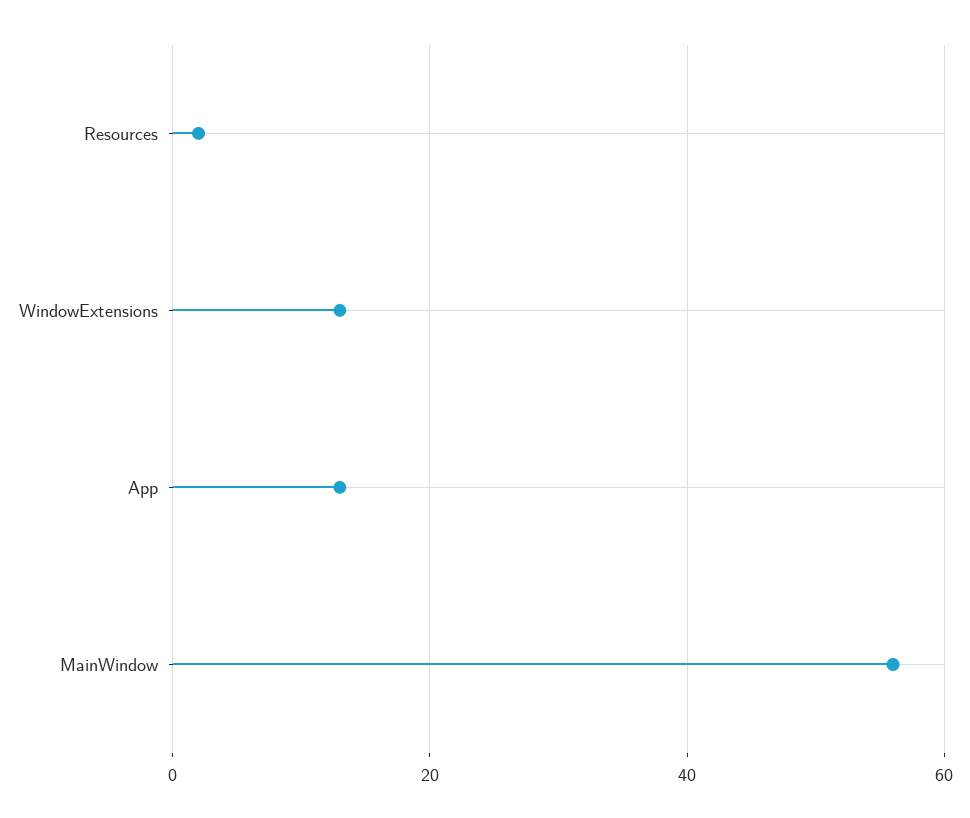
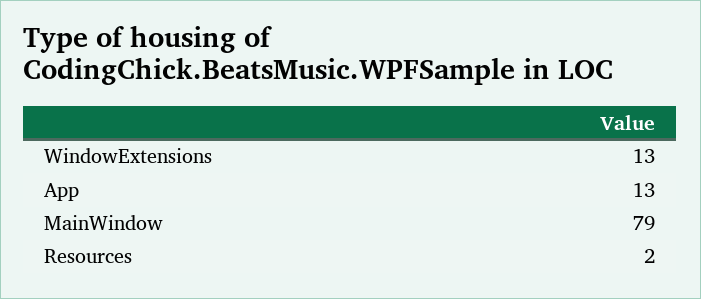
  {
    "Resources": 2,
    "WindowExtensions": 13,
    "App": 13,
-   "MainWindow": 55
+   "MainWindow": 79
  }

